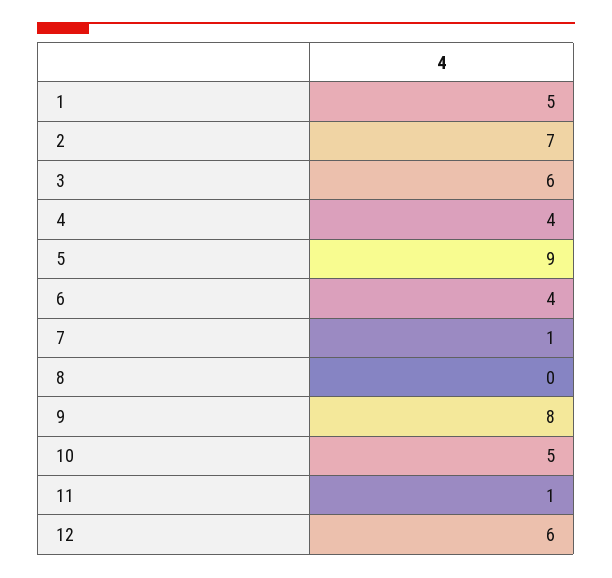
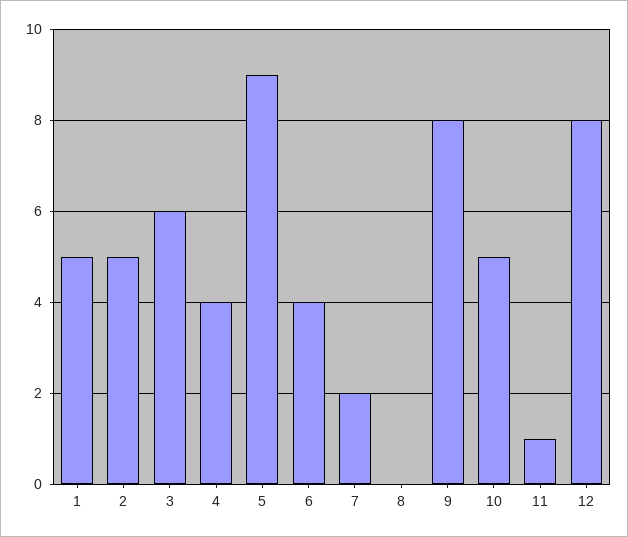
  {
    "1": 5,
-   "2": 7,
+   "2": 5,
    "3": 6,
    "4": 4,
    "5": 9,
    "6": 4,
-   "7": 1,
+   "7": 2,
    "8": 0,
    "9": 8,
    "10": 5,
    "11": 1,
-   "12": 6
+   "12": 8
  }

